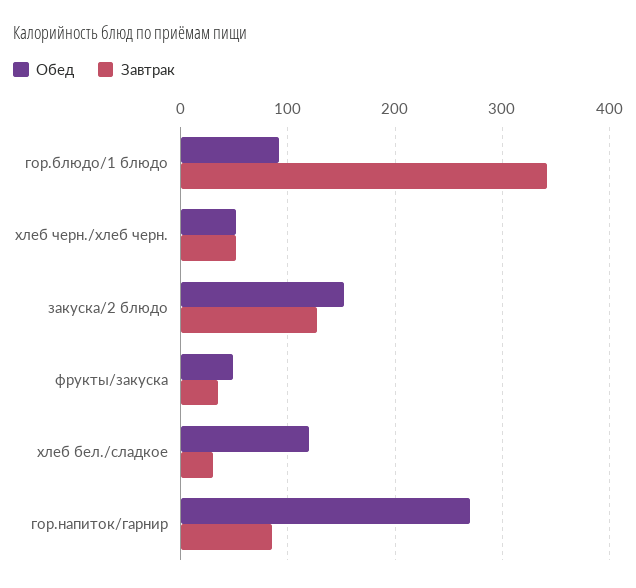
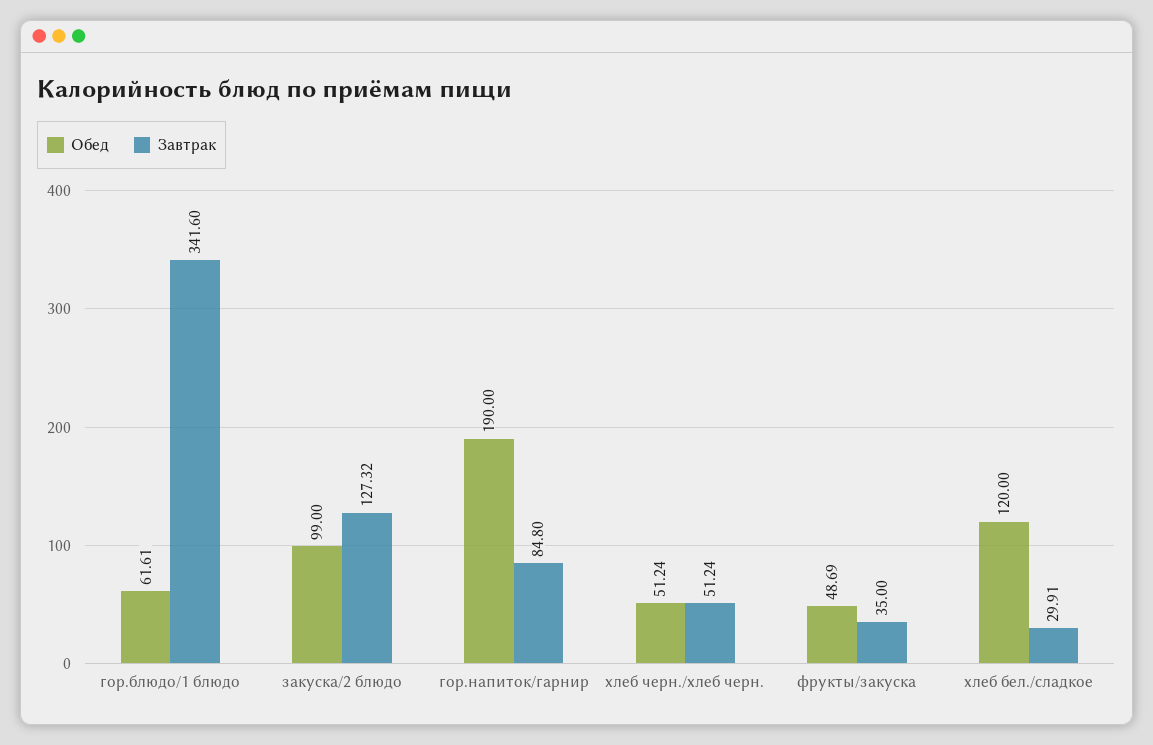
  {
    "Обед": {
-     "гор.блюдо/1 блюдо": 90,
+     "гор.блюдо/1 блюдо": 61.61,
      "хлеб черн./хлеб черн.": 51.24,
-     "закуска/2 блюдо": 150,
+     "закуска/2 блюдо": 99,
      "фрукты/закуска": 48.69,
      "хлеб бел./сладкое": 120,
-     "гор.напиток/гарнир": 270
+     "гор.напиток/гарнир": 190
    },
    "Завтрак": {
      "гор.блюдо/1 блюдо": 341.6,
      "хлеб черн./хлеб черн.": 51.24,
      "закуска/2 блюдо": 127.32,
      "фрукты/закуска": 35,
      "хлеб бел./сладкое": 29.91,
      "гор.напиток/гарнир": 84.8
    }
  }

